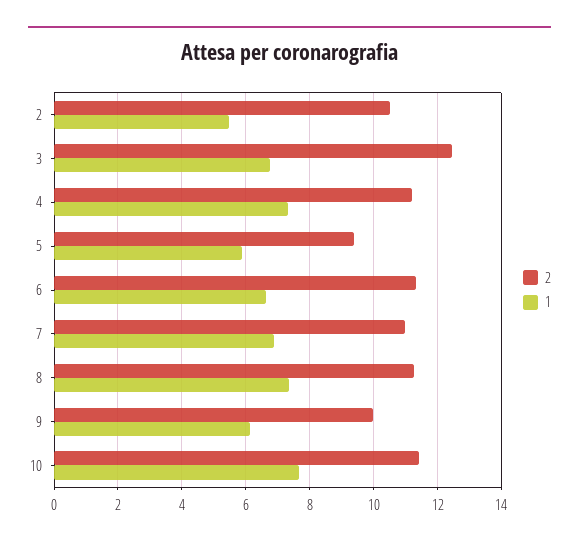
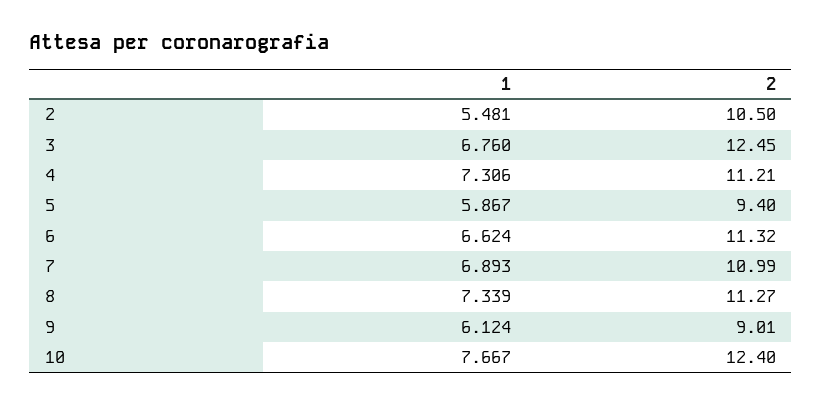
  {
    "2": {
      "2": 10.5,
      "3": 12.45,
      "4": 11.21,
      "5": 9.4,
      "6": 11.32,
      "7": 10.99,
      "8": 11.27,
-     "9": 10,
+     "9": 9.01,
-     "10": 11.4
+     "10": 12.4
    },
    "1": {
      "2": 5.481,
      "3": 6.76,
      "4": 7.306,
      "5": 5.867,
      "6": 6.624,
      "7": 6.893,
      "8": 7.339,
      "9": 6.124,
      "10": 7.667
    }
  }

